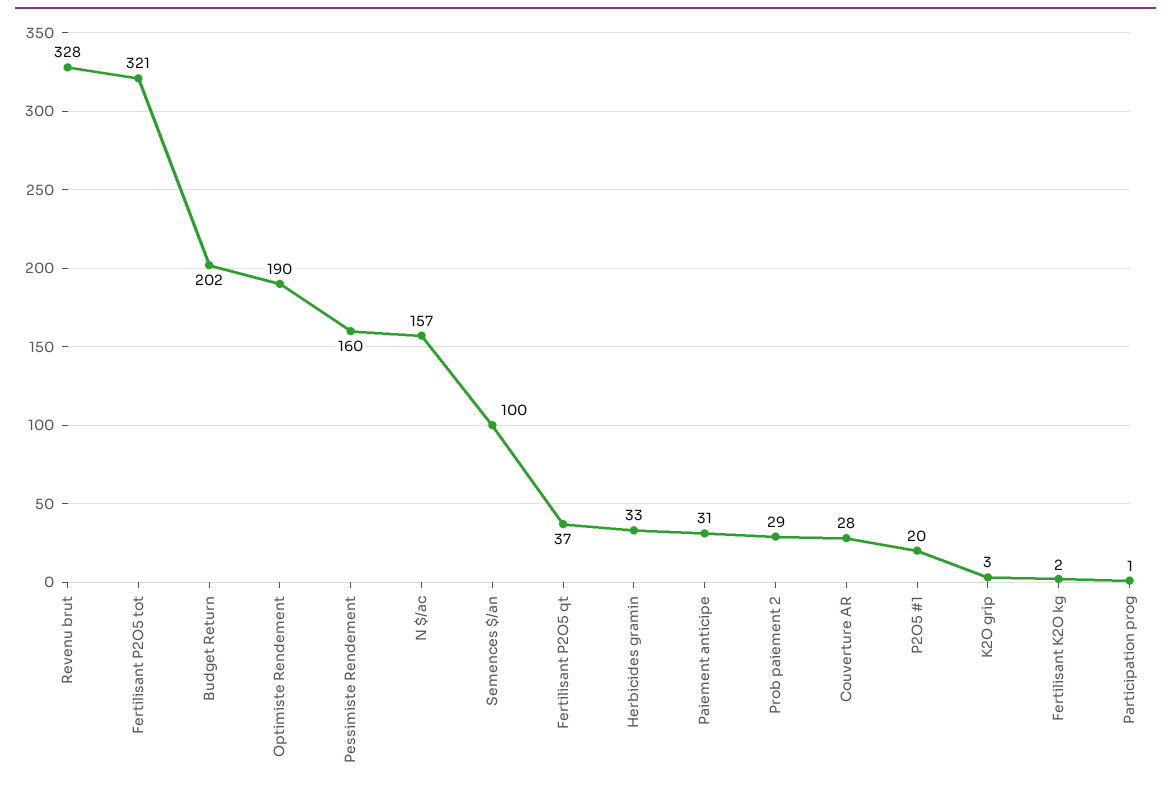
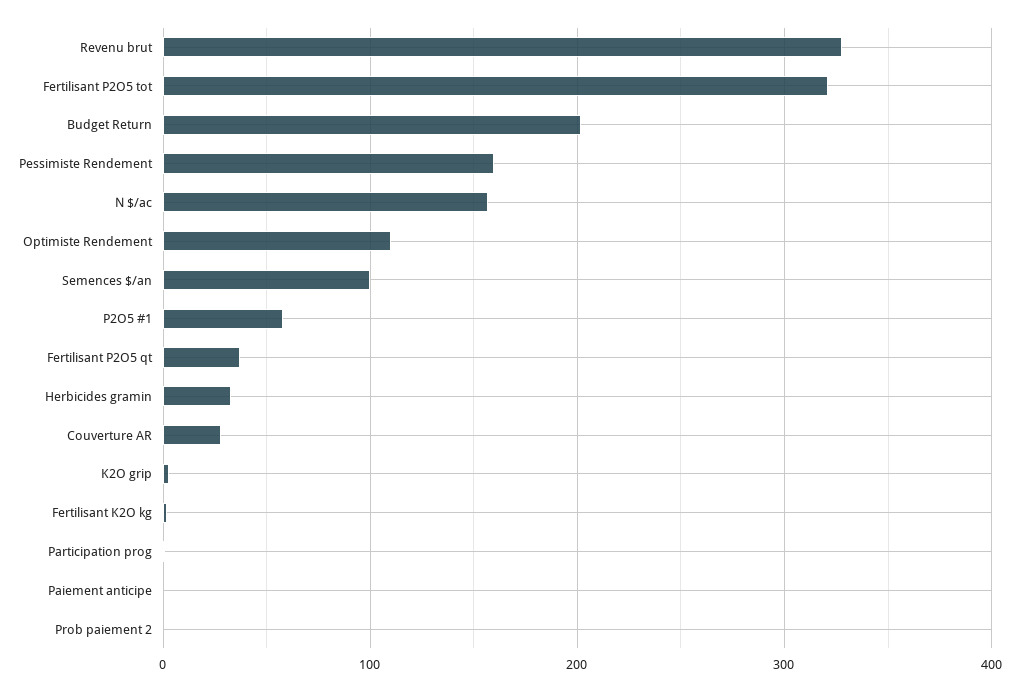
  {
    "Revenu brut": 328,
    "Fertilisant P2O5 tot": 321,
    "Budget Return": 202,
-   "Optimiste Rendement": 190,
+   "Optimiste Rendement": 110,
    "Pessimiste Rendement": 160,
    "N $/ac": 157,
    "Semences $/an": 100,
    "Fertilisant P2O5 qt": 37,
    "Herbicides gramin": 33,
-   "Paiement anticipe": 31,
+   "Paiement anticipe": 0,
-   "Prob paiement 2": 29,
+   "Prob paiement 2": 0,
    "Couverture AR": 28,
-   "P2O5 #1": 20,
+   "P2O5 #1": 60,
    "K2O grip": 3,
    "Fertilisant K2O kg": 2,
    "Participation prog": 1
  }

